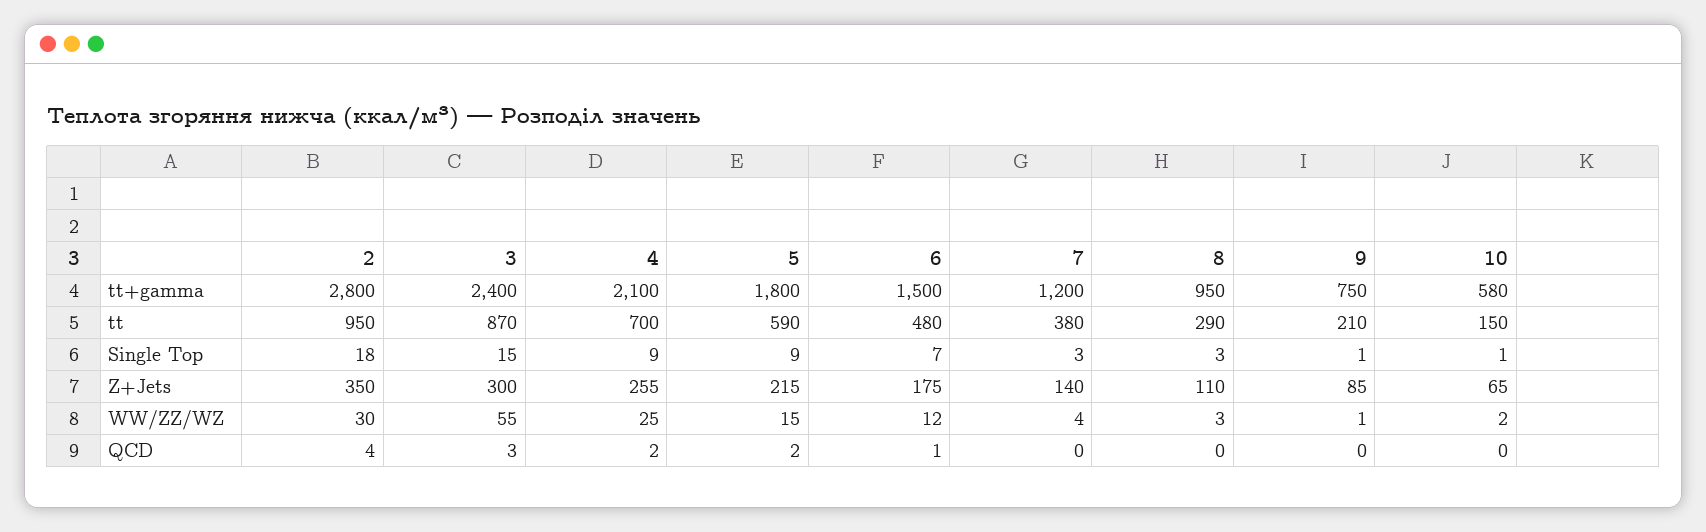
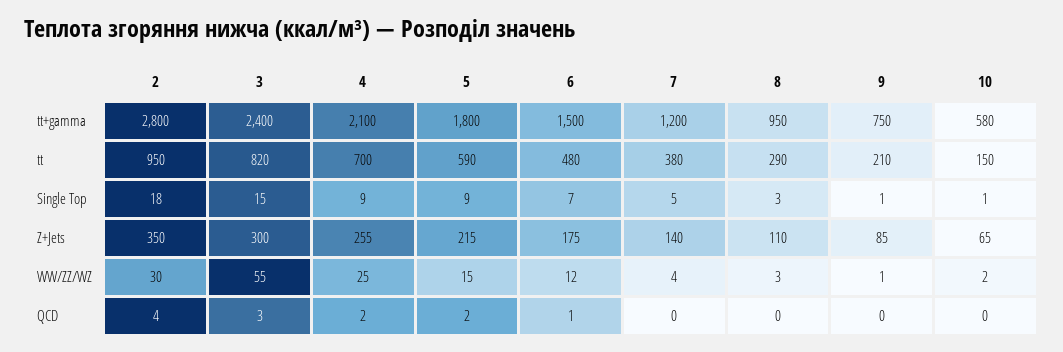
  {
    "2": {
      "tt+gamma": 2800,
      "tt": 950,
      "Single Top": 18,
      "Z+Jets": 350,
      "WW/ZZ/WZ": 30,
      "QCD": 4
    },
    "3": {
      "tt+gamma": 2400,
-     "tt": 870,
+     "tt": 820,
      "Single Top": 15,
      "Z+Jets": 300,
      "WW/ZZ/WZ": 55,
      "QCD": 3
    },
    "4": {
      "tt+gamma": 2100,
      "tt": 700,
      "Single Top": 9,
      "Z+Jets": 255,
      "WW/ZZ/WZ": 25,
      "QCD": 2
    },
    "5": {
      "tt+gamma": 1800,
      "tt": 590,
      "Single Top": 9,
      "Z+Jets": 215,
      "WW/ZZ/WZ": 15,
      "QCD": 2
    },
    "6": {
      "tt+gamma": 1500,
      "tt": 480,
      "Single Top": 7,
      "Z+Jets": 175,
      "WW/ZZ/WZ": 12,
      "QCD": 1
    },
    "7": {
      "tt+gamma": 1200,
      "tt": 380,
-     "Single Top": 3,
+     "Single Top": 5,
      "Z+Jets": 140,
      "WW/ZZ/WZ": 4,
      "QCD": 0
    },
    "8": {
      "tt+gamma": 950,
      "tt": 290,
      "Single Top": 3,
      "Z+Jets": 110,
      "WW/ZZ/WZ": 3,
      "QCD": 0
    },
    "9": {
      "tt+gamma": 750,
      "tt": 210,
      "Single Top": 1,
      "Z+Jets": 85,
      "WW/ZZ/WZ": 1,
      "QCD": 0
    },
    "10": {
      "tt+gamma": 580,
      "tt": 150,
      "Single Top": 1,
      "Z+Jets": 65,
      "WW/ZZ/WZ": 2,
      "QCD": 0
    }
  }

